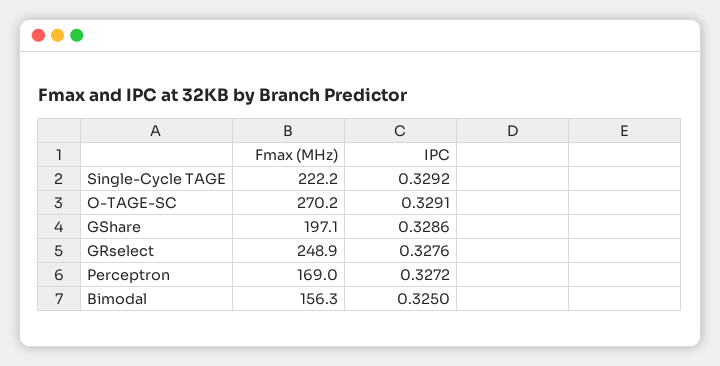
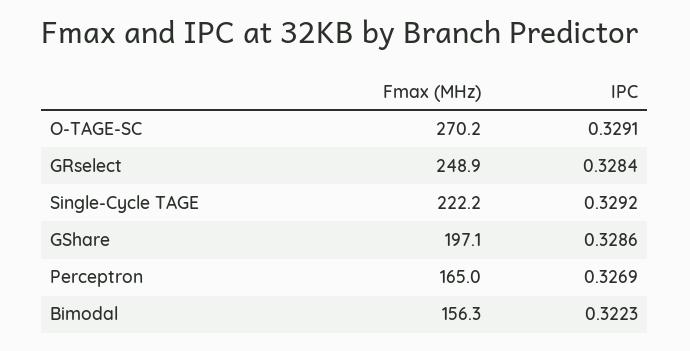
  {
    "Fmax (MHz)": {
      "Single-Cycle TAGE": 222.2,
      "O-TAGE-SC": 270.2,
      "GShare": 197.1,
      "GRselect": 248.9,
-     "Perceptron": 169,
+     "Perceptron": 165,
      "Bimodal": 156.3
    },
    "IPC": {
      "Single-Cycle TAGE": 0.3292,
      "O-TAGE-SC": 0.3291,
      "GShare": 0.3286,
-     "GRselect": 0.3276,
+     "GRselect": 0.3284,
-     "Perceptron": 0.3272,
+     "Perceptron": 0.3269,
-     "Bimodal": 0.325
+     "Bimodal": 0.3223
    }
  }

